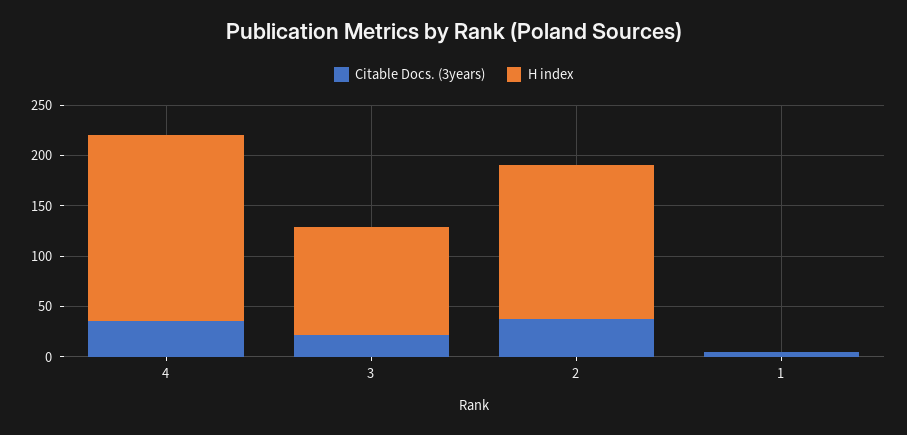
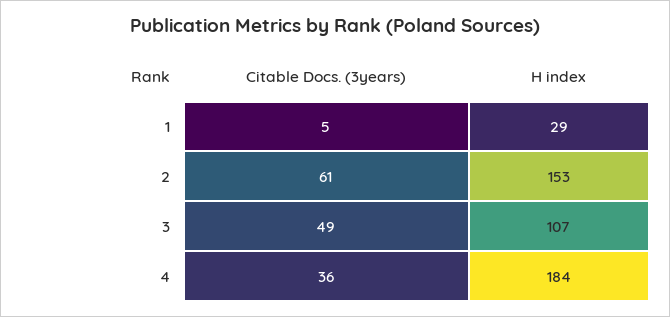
  {
    "Citable Docs. (3years)": {
      "4": 36,
-     "3": 20,
+     "3": 49,
-     "2": 40,
+     "2": 61,
      "1": 5
    },
    "H index": {
      "4": 184,
      "3": 107,
      "2": 153,
-     "1": 0
+     "1": 29
    }
  }

